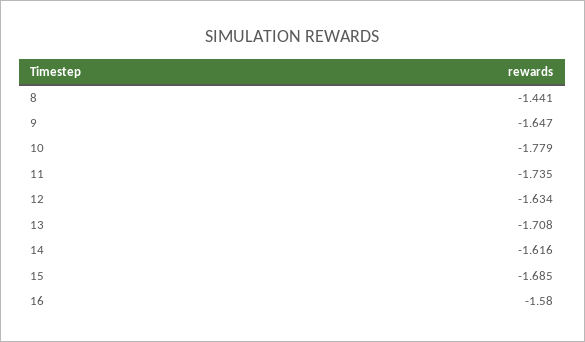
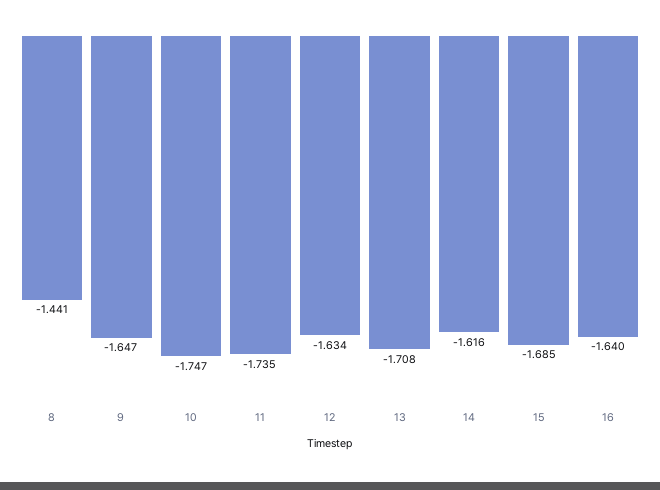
  {
    "8": -1.441,
    "9": -1.647,
-   "10": -1.779,
+   "10": -1.747,
    "11": -1.735,
    "12": -1.634,
    "13": -1.708,
    "14": -1.616,
    "15": -1.685,
-   "16": -1.58
+   "16": -1.64
  }

